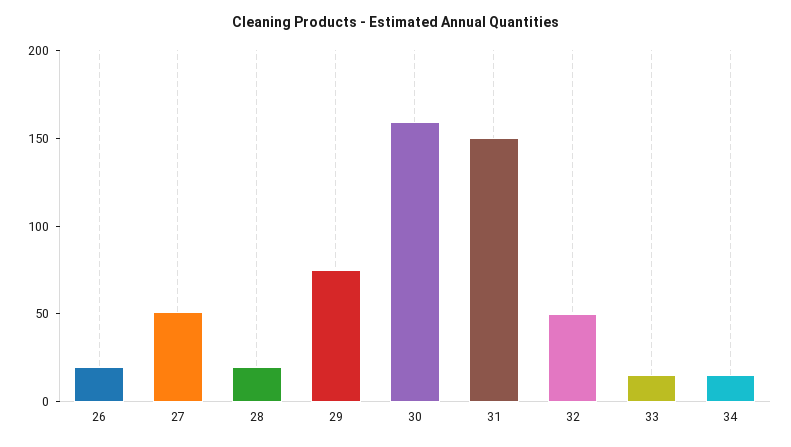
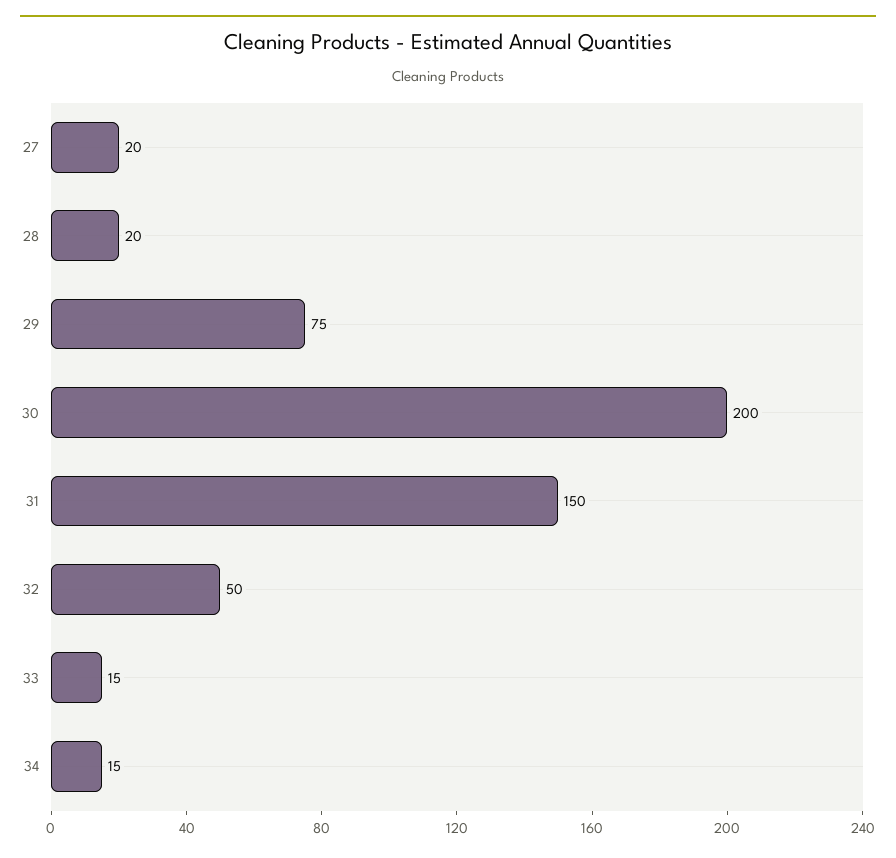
  {
-   "26": 20,
-   "27": 50,
+   "27": 20,
    "28": 20,
    "29": 75,
-   "30": 160,
+   "30": 200,
    "31": 150,
    "32": 50,
    "33": 15,
    "34": 15
  }

